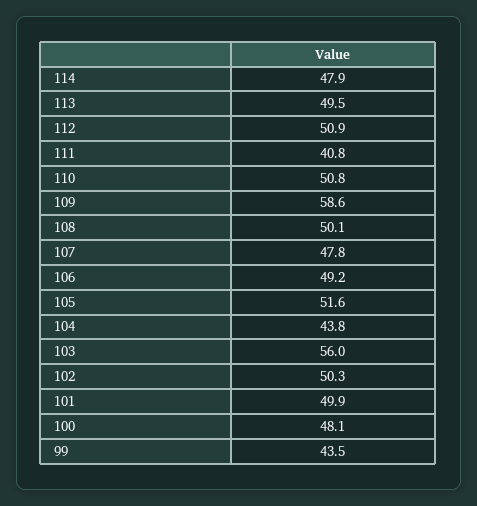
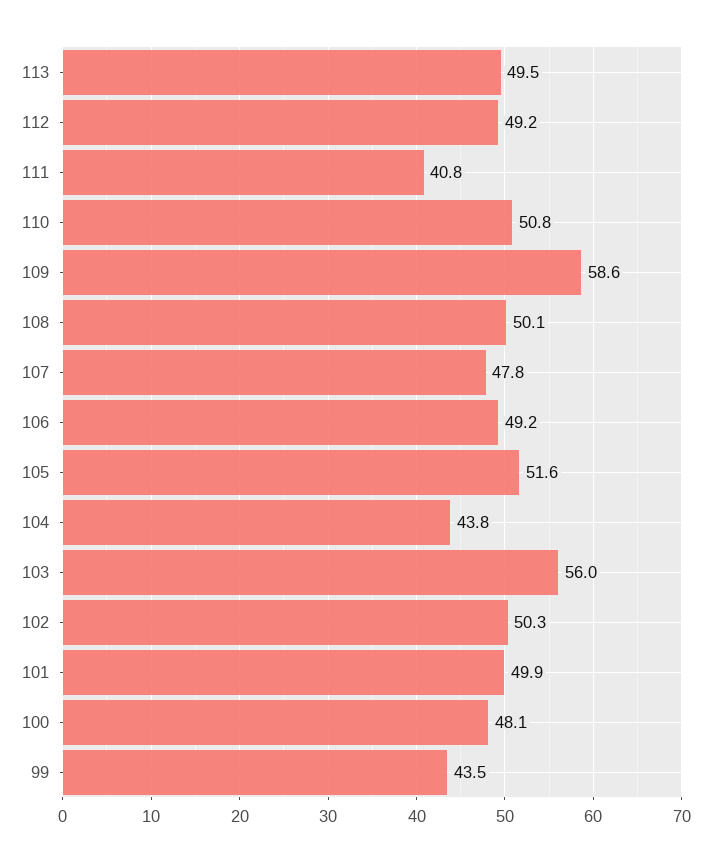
  {
-   "114": 47.9,
    "113": 49.5,
-   "112": 50.9,
+   "112": 49.2,
    "111": 40.8,
    "110": 50.8,
    "109": 58.6,
    "108": 50.1,
    "107": 47.8,
    "106": 49.2,
    "105": 51.6,
    "104": 43.8,
    "103": 56,
    "102": 50.3,
    "101": 49.9,
    "100": 48.1,
    "99": 43.5
  }

